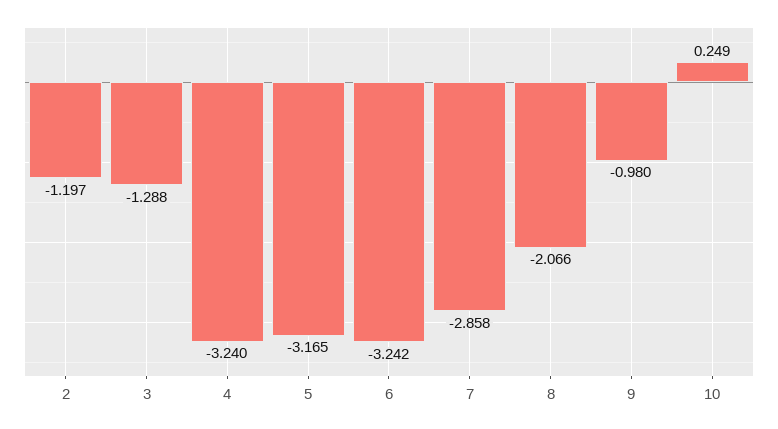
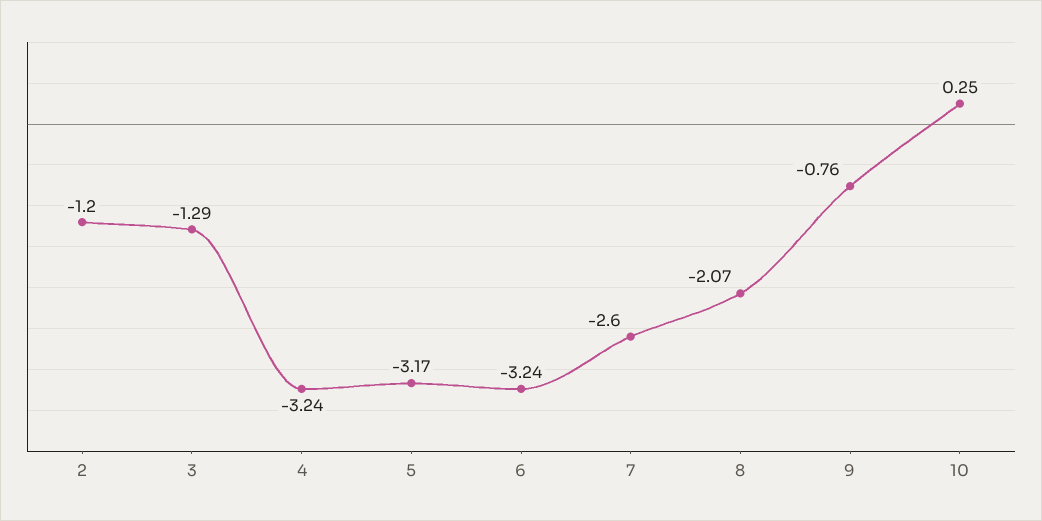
  {
    "2": -1.197,
    "3": -1.288,
    "4": -3.24,
    "5": -3.165,
    "6": -3.242,
-   "7": -2.858,
+   "7": -2.6,
    "8": -2.066,
-   "9": -0.98,
+   "9": -0.76,
    "10": 0.249
  }

